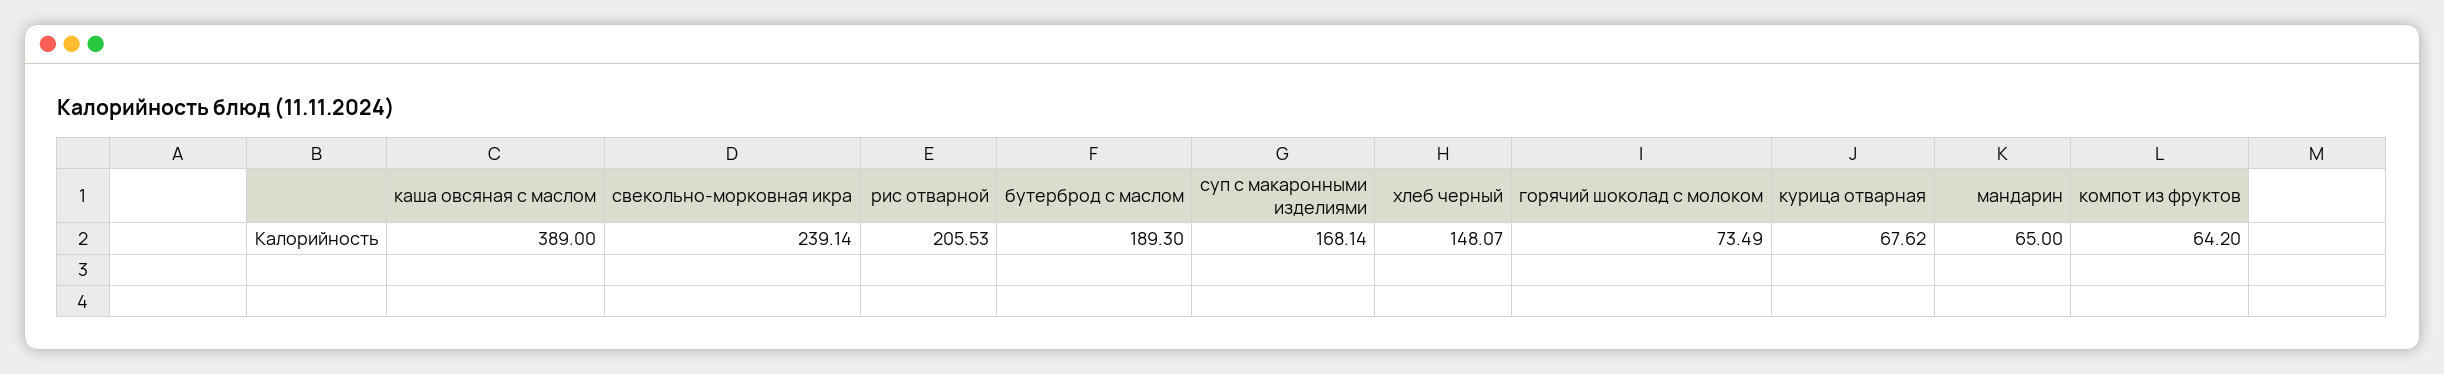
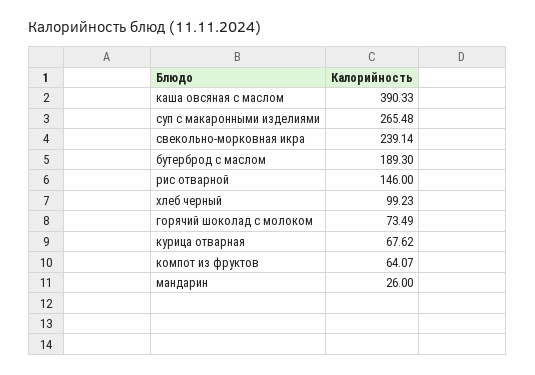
  {
-   "каша овсяная с маслом": 389,
+   "каша овсяная с маслом": 390.33,
    "свекольно-морковная икра": 239.14,
-   "рис отварной": 205.53,
+   "рис отварной": 146,
    "бутерброд с маслом": 189.3,
-   "суп с макаронными изделиями": 168.14,
+   "суп с макаронными изделиями": 265.48,
-   "хлеб черный": 148.07,
+   "хлеб черный": 99.23,
    "горячий шоколад с молоком": 73.49,
    "курица отварная": 67.62,
-   "мандарин": 65,
+   "мандарин": 26,
-   "компот из фруктов": 64.2
+   "компот из фруктов": 64.07
  }

